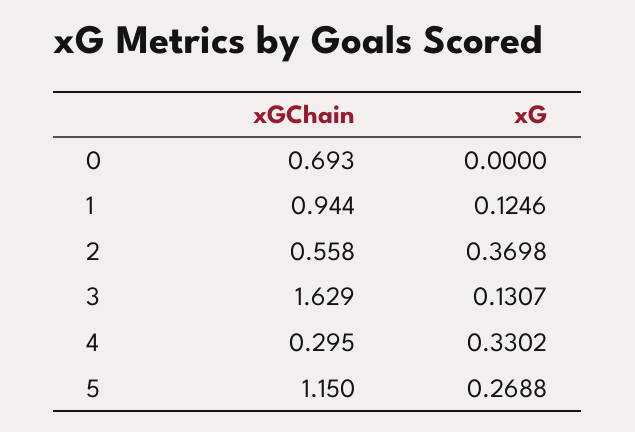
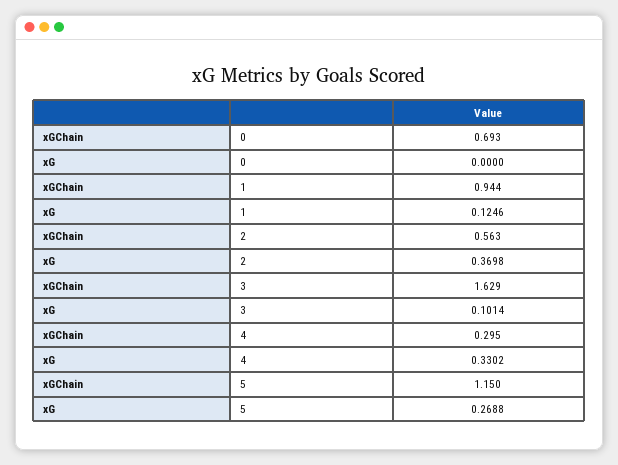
  {
    "xGChain": {
      "0": 0.693,
      "1": 0.944,
-     "2": 0.558,
+     "2": 0.563,
      "3": 1.629,
      "4": 0.295,
      "5": 1.15
    },
    "xG": {
      "0": 0,
      "1": 0.1246,
      "2": 0.3698,
-     "3": 0.1307,
+     "3": 0.1014,
      "4": 0.3302,
      "5": 0.2688
    }
  }

